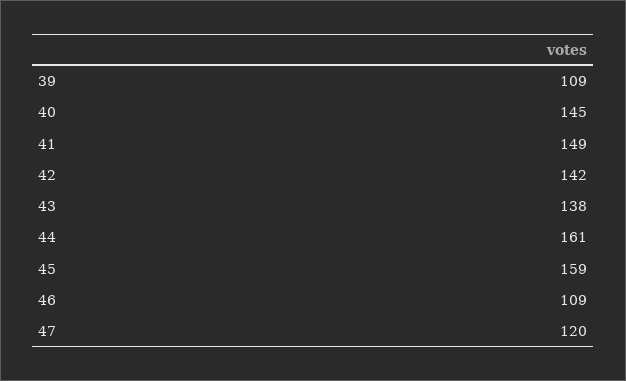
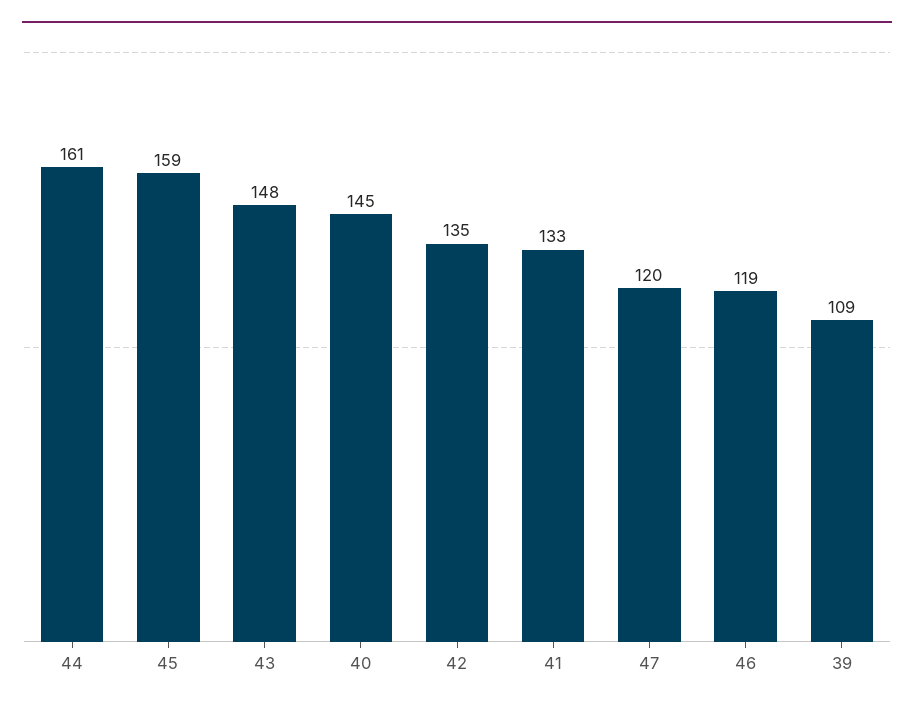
  {
    "39": 109,
    "40": 145,
-   "41": 149,
+   "41": 133,
-   "42": 142,
+   "42": 135,
-   "43": 138,
+   "43": 148,
    "44": 161,
    "45": 159,
-   "46": 109,
+   "46": 119,
    "47": 120
  }

